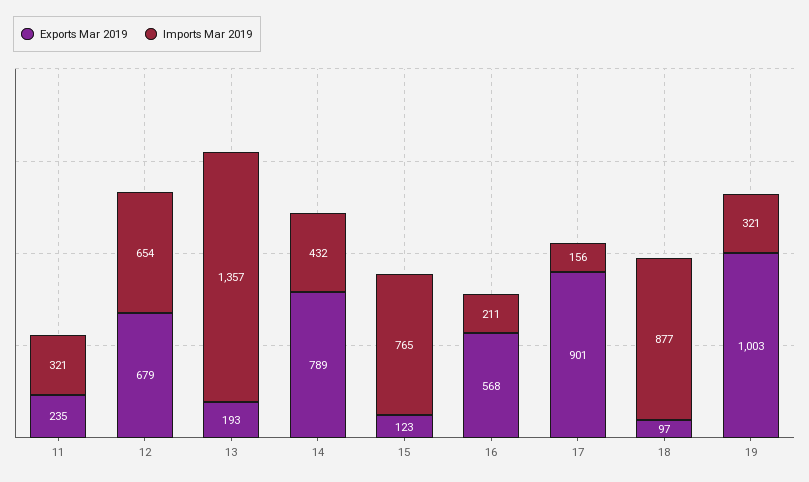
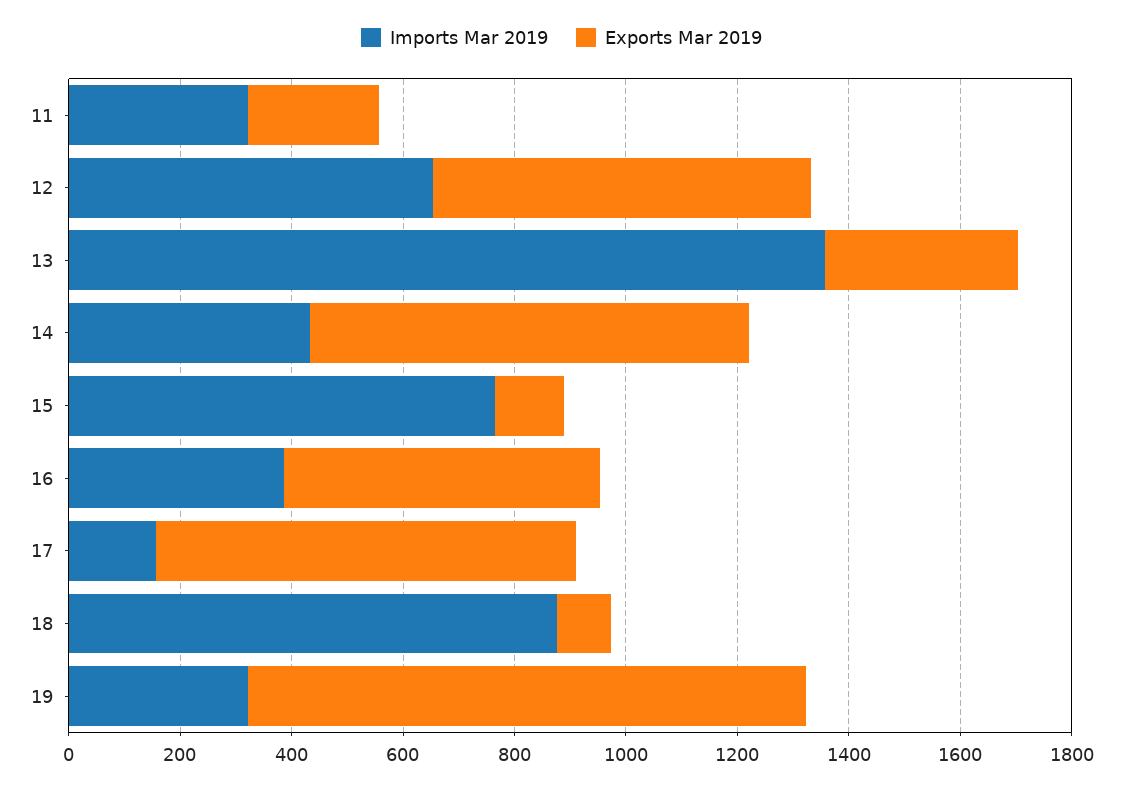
  {
    "Exports Mar 2019": {
      "11": 235,
      "12": 679,
-     "13": 193,
+     "13": 350,
      "14": 789,
      "15": 123,
      "16": 568,
-     "17": 901,
+     "17": 750,
      "18": 97,
      "19": 1003
    },
    "Imports Mar 2019": {
      "11": 321,
      "12": 654,
      "13": 1357,
      "14": 432,
      "15": 765,
-     "16": 211,
+     "16": 400,
      "17": 156,
      "18": 877,
      "19": 321
    }
  }

